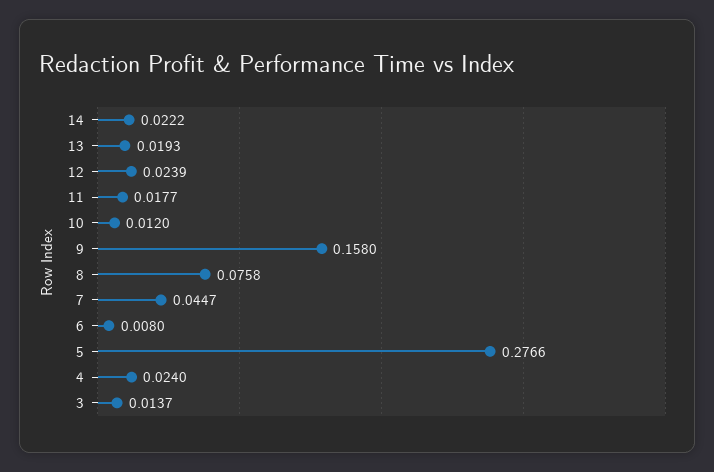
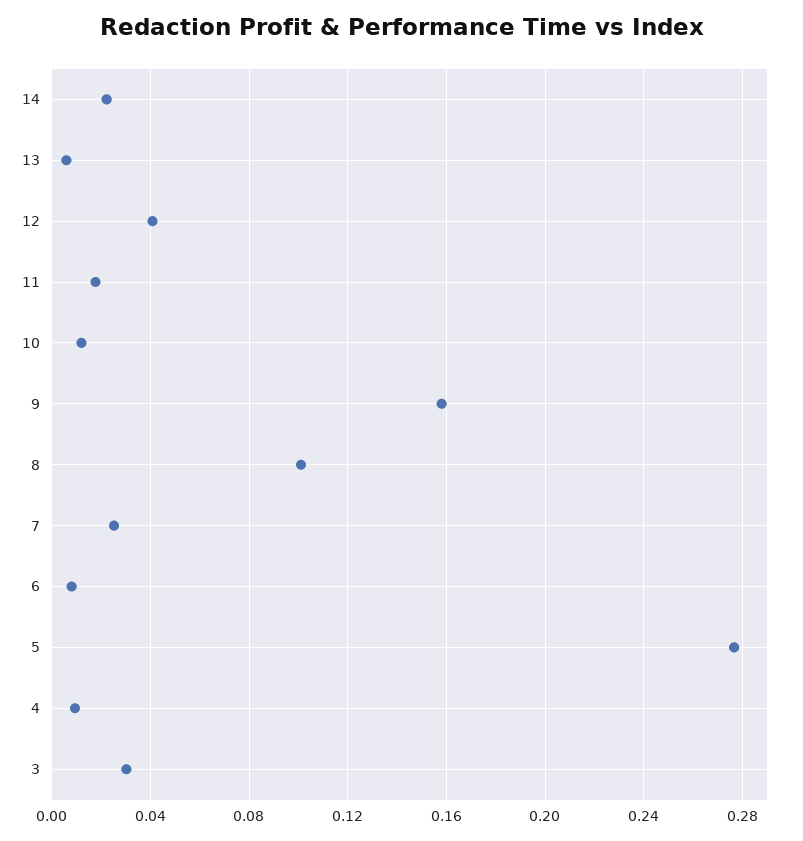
  {
    "14": 0.0222,
-   "13": 0.0193,
+   "13": 0.005,
-   "12": 0.0239,
+   "12": 0.04,
    "11": 0.0177,
    "10": 0.012,
    "9": 0.158,
-   "8": 0.0758,
+   "8": 0.1,
-   "7": 0.0447,
+   "7": 0.025,
    "6": 0.008,
    "5": 0.2766,
-   "4": 0.024,
+   "4": 0.01,
-   "3": 0.0137
+   "3": 0.03
  }

